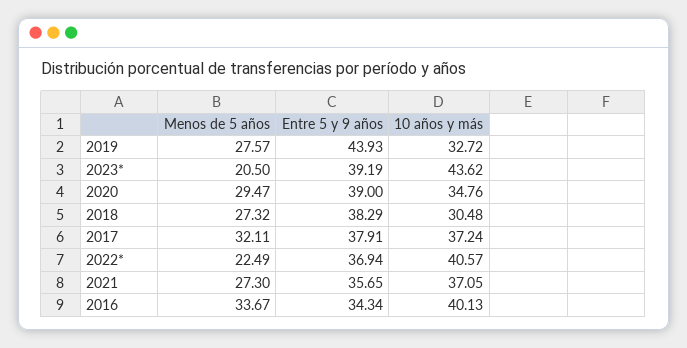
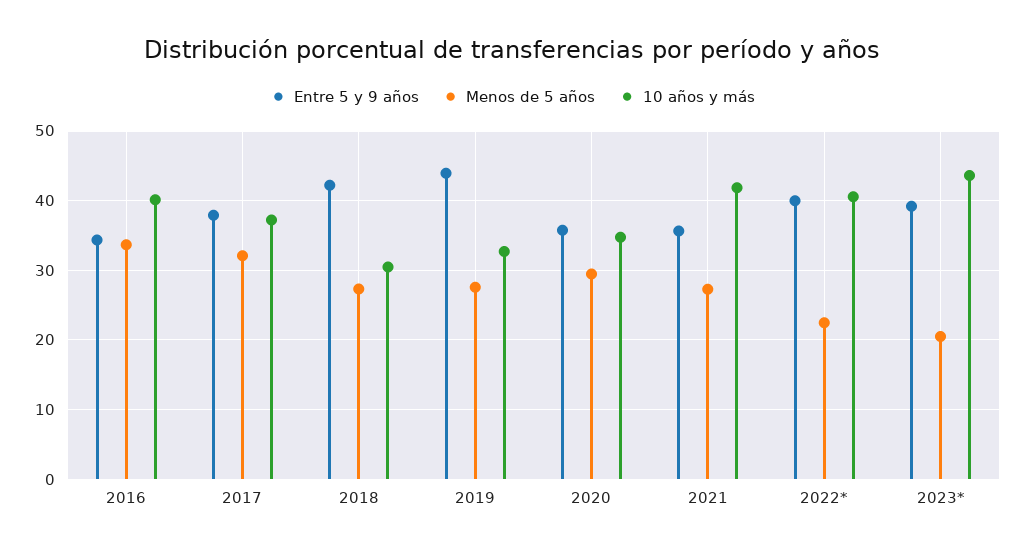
  {
    "Menos de 5 años": {
      "2019": 27.57,
      "2023*": 20.5,
      "2020": 29.47,
      "2018": 27.32,
      "2017": 32.11,
      "2022*": 22.49,
      "2021": 27.3,
      "2016": 33.67
    },
    "Entre 5 y 9 años": {
      "2019": 43.93,
      "2023*": 39.19,
-     "2020": 39,
+     "2020": 36,
-     "2018": 38.29,
+     "2018": 42,
      "2017": 37.91,
-     "2022*": 36.94,
+     "2022*": 40,
      "2021": 35.65,
      "2016": 34.34
    },
    "10 años y más": {
      "2019": 32.72,
      "2023*": 43.62,
      "2020": 34.76,
      "2018": 30.48,
      "2017": 37.24,
      "2022*": 40.57,
-     "2021": 37.05,
+     "2021": 42,
      "2016": 40.13
    }
  }

